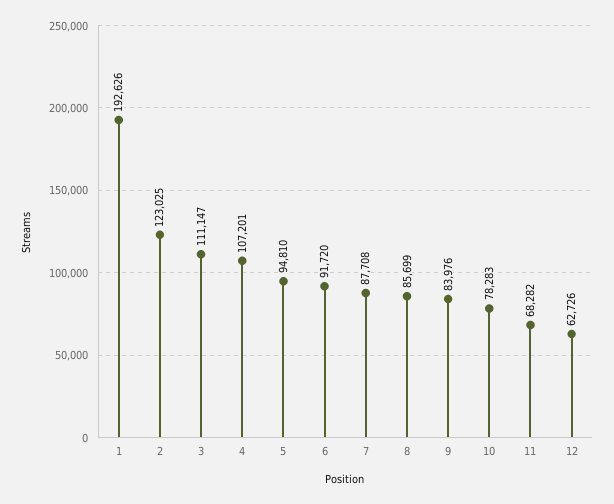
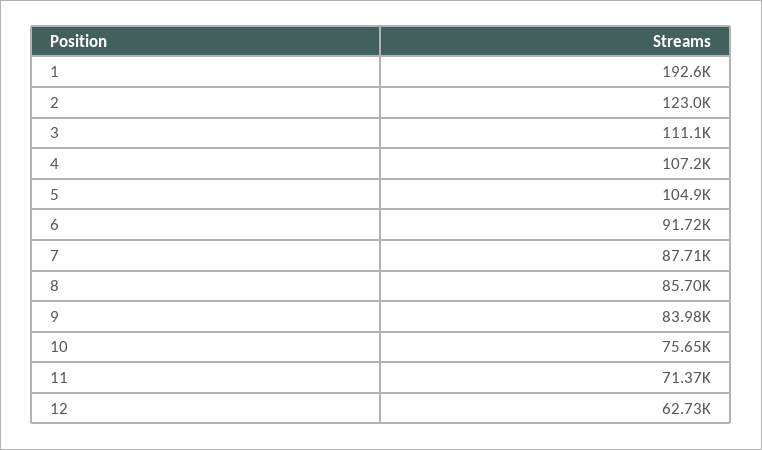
  {
    "1": 192626,
    "2": 123025,
    "3": 111147,
    "4": 107201,
-   "5": 94810,
+   "5": 104900,
    "6": 91720,
    "7": 87708,
    "8": 85699,
    "9": 83976,
-   "10": 78283,
+   "10": 75650,
-   "11": 68282,
+   "11": 71370,
    "12": 62726
  }

